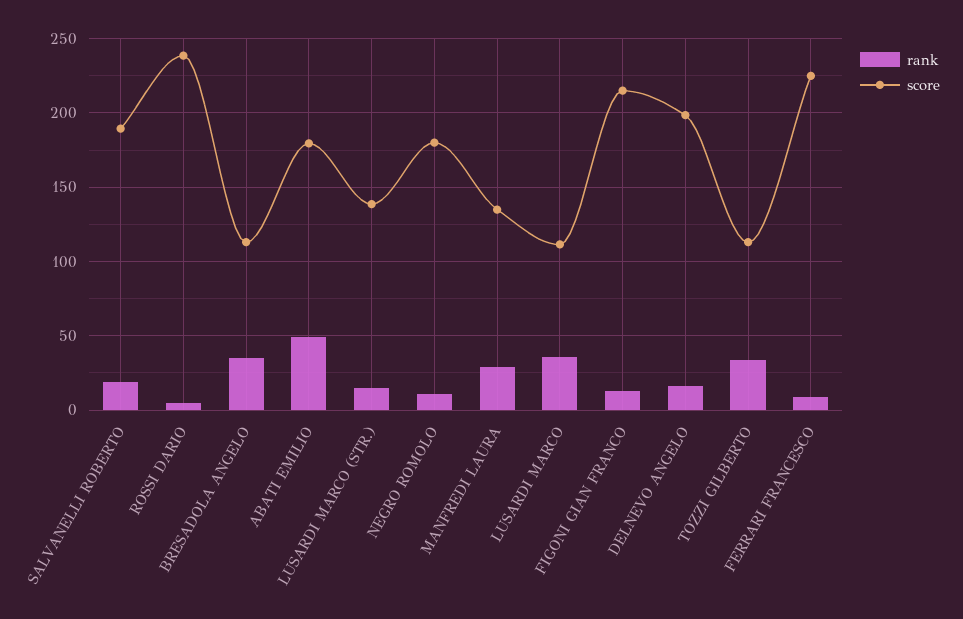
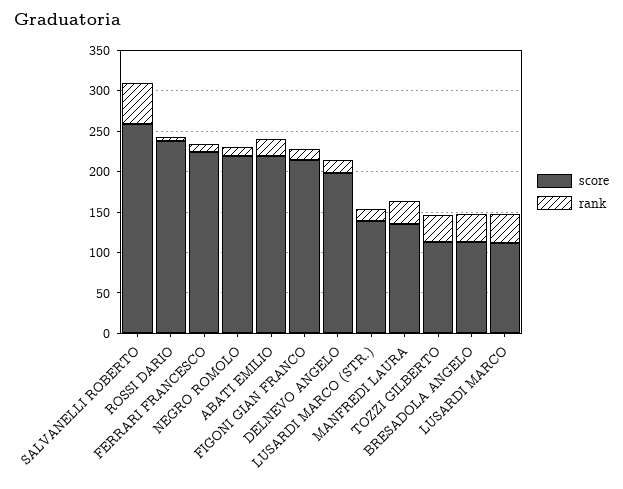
  {
    "rank": {
-     "SALVANELLI ROBERTO": 20,
+     "SALVANELLI ROBERTO": 50,
      "ROSSI DARIO": 5,
      "BRESADOLA ANGELO": 35,
-     "ABATI EMILIO": 50,
+     "ABATI EMILIO": 20,
      "LUSARDI MARCO (STR.)": 15,
      "NEGRO ROMOLO": 10,
      "MANFREDI LAURA": 30,
      "LUSARDI MARCO": 35,
      "FIGONI GIAN FRANCO": 15,
      "DELNEVO ANGELO": 15,
      "TOZZI GILBERTO": 35,
      "FERRARI FRANCESCO": 10
    },
    "score": {
-     "SALVANELLI ROBERTO": 190,
+     "SALVANELLI ROBERTO": 260,
      "ROSSI DARIO": 240,
      "BRESADOLA ANGELO": 115,
-     "ABATI EMILIO": 180,
+     "ABATI EMILIO": 220,
      "LUSARDI MARCO (STR.)": 140,
-     "NEGRO ROMOLO": 180,
+     "NEGRO ROMOLO": 220,
      "MANFREDI LAURA": 135,
      "LUSARDI MARCO": 110,
      "FIGONI GIAN FRANCO": 215,
      "DELNEVO ANGELO": 200,
      "TOZZI GILBERTO": 115,
      "FERRARI FRANCESCO": 225
    }
  }

